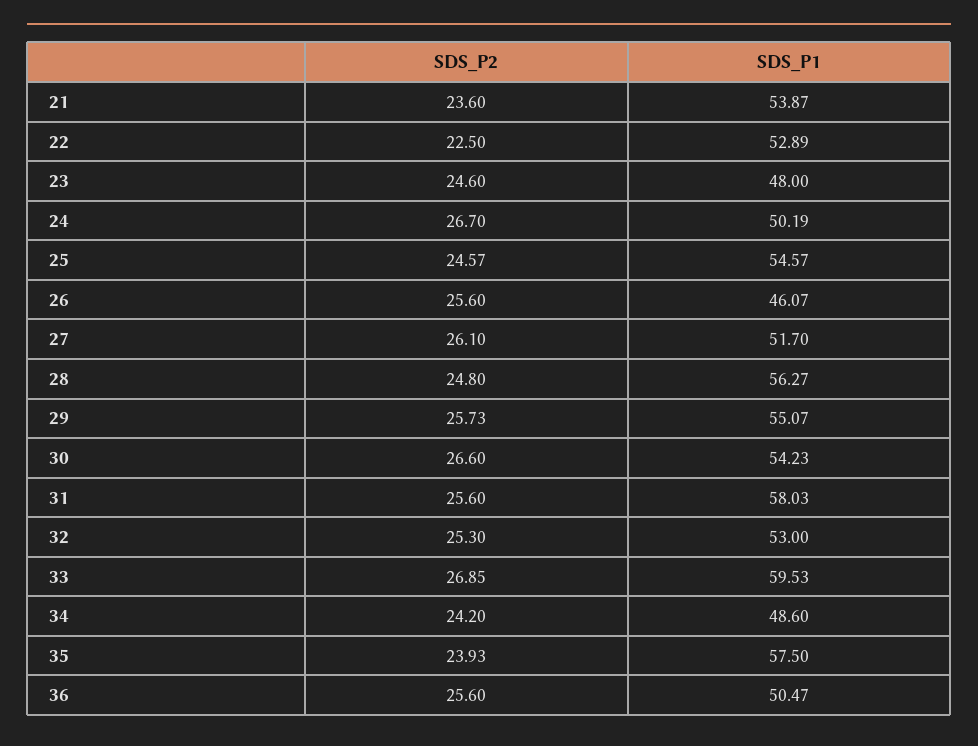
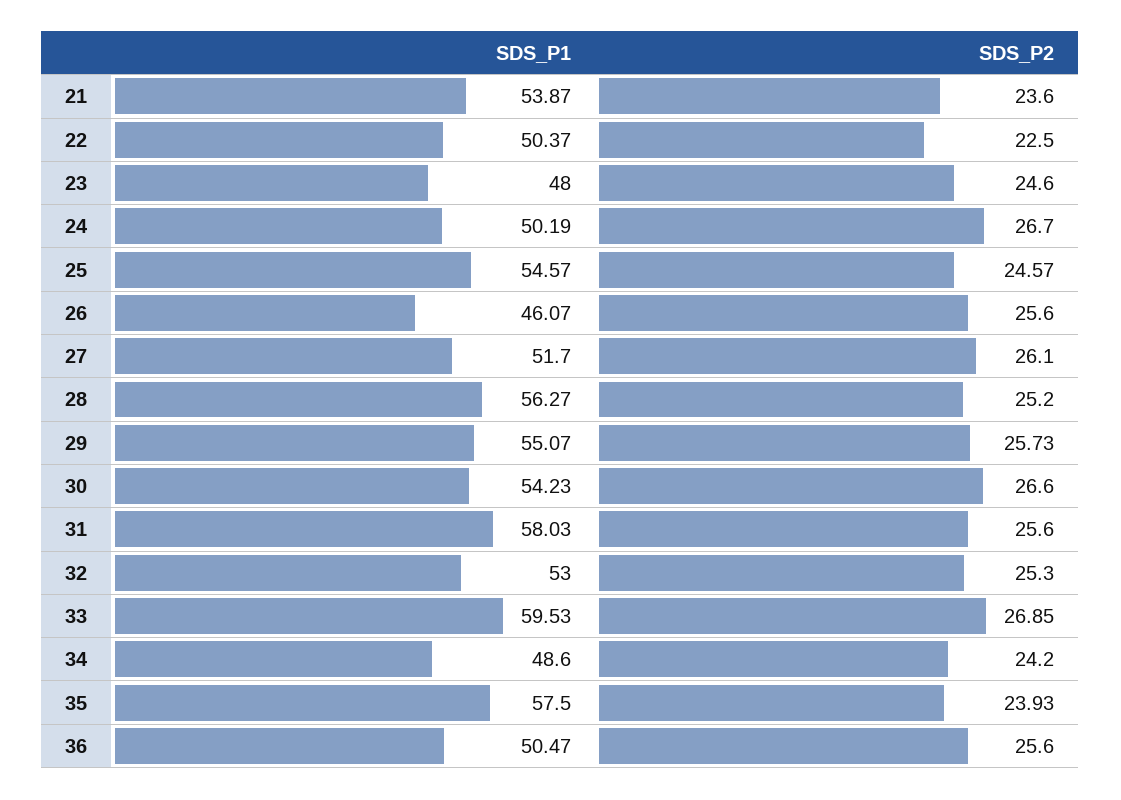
  {
    "SDS_P2": {
      "21": 23.6,
      "22": 22.5,
      "23": 24.6,
      "24": 26.7,
      "25": 24.57,
      "26": 25.6,
      "27": 26.1,
-     "28": 24.8,
+     "28": 25.2,
      "29": 25.73,
      "30": 26.6,
      "31": 25.6,
      "32": 25.3,
      "33": 26.85,
      "34": 24.2,
      "35": 23.93,
      "36": 25.6
    },
    "SDS_P1": {
      "21": 53.87,
-     "22": 52.89,
+     "22": 50.37,
      "23": 48,
      "24": 50.19,
      "25": 54.57,
      "26": 46.07,
      "27": 51.7,
      "28": 56.27,
      "29": 55.07,
      "30": 54.23,
      "31": 58.03,
      "32": 53,
      "33": 59.53,
      "34": 48.6,
      "35": 57.5,
      "36": 50.47
    }
  }

